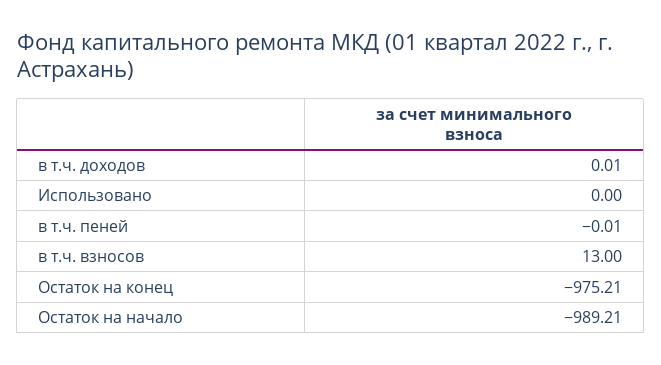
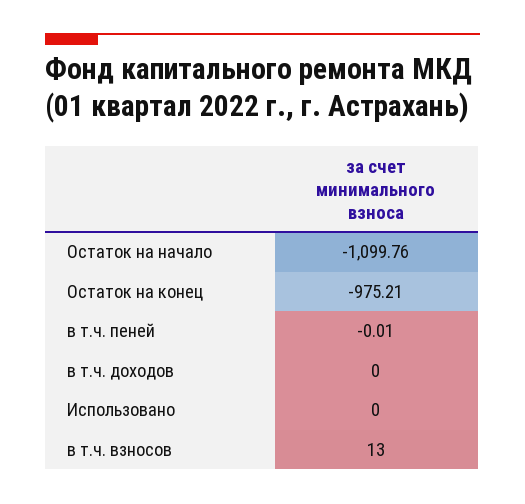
  {
-   "в т.ч. доходов": 0.01,
+   "в т.ч. доходов": 0,
    "Использовано": 0,
    "в т.ч. пеней": -0.01,
    "в т.ч. взносов": 13,
    "Остаток на конец": -975.21,
-   "Остаток на начало": -989.21
+   "Остаток на начало": -1099.76
  }

